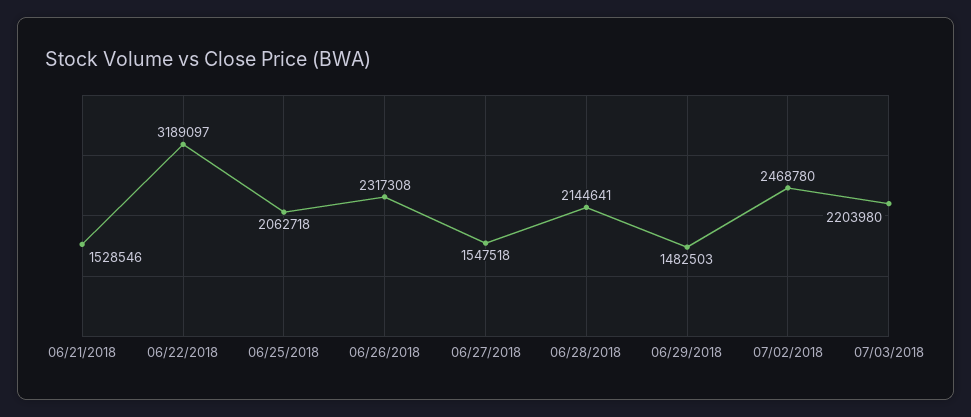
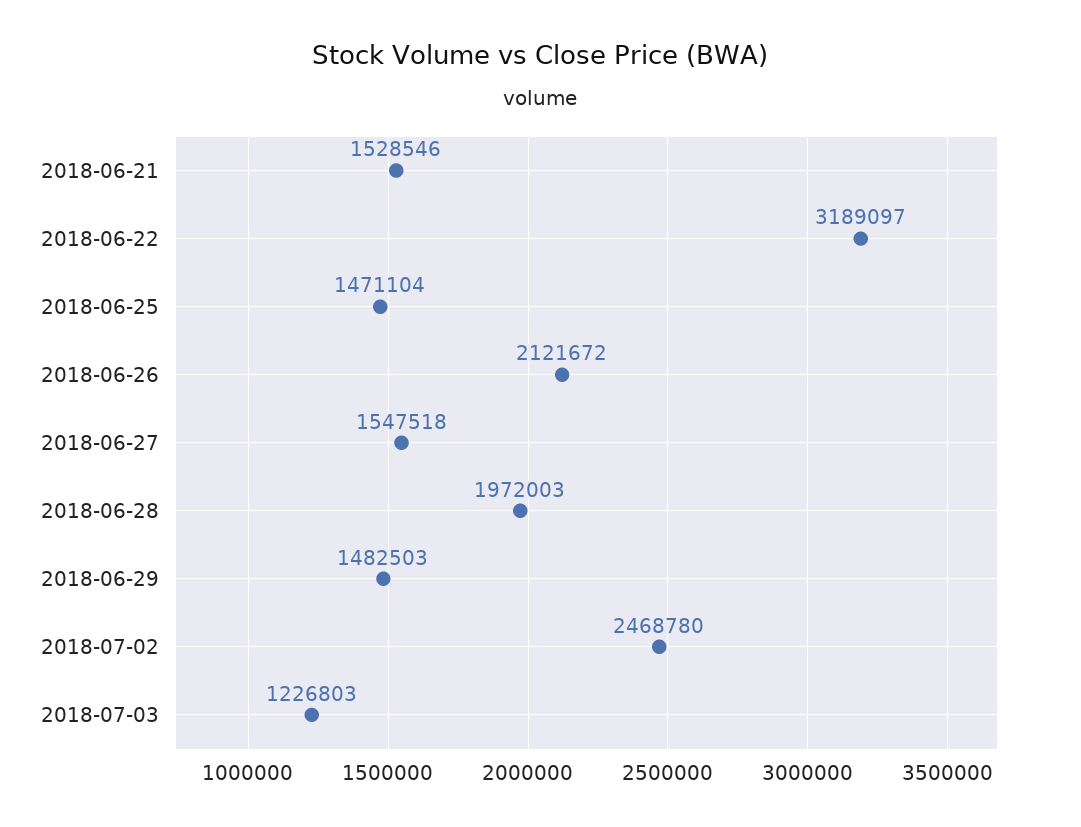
  {
    "06/21/2018": 1528546,
    "06/22/2018": 3189097,
-   "06/25/2018": 2062718,
+   "06/25/2018": 1471104,
-   "06/26/2018": 2317308,
+   "06/26/2018": 2121672,
    "06/27/2018": 1547518,
-   "06/28/2018": 2144641,
+   "06/28/2018": 1972003,
    "06/29/2018": 1482503,
    "07/02/2018": 2468780,
-   "07/03/2018": 2203980
+   "07/03/2018": 1226803
  }

